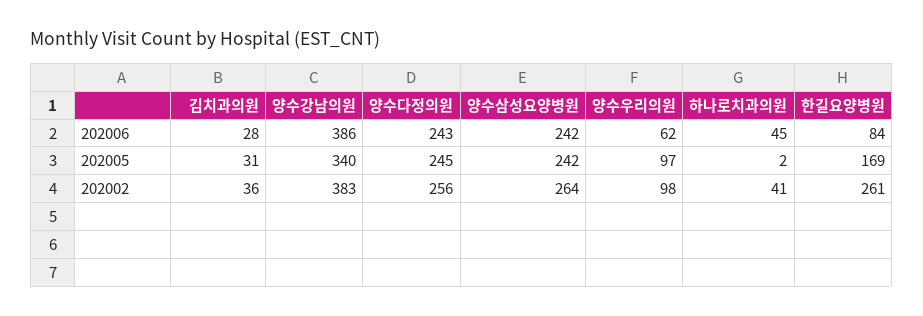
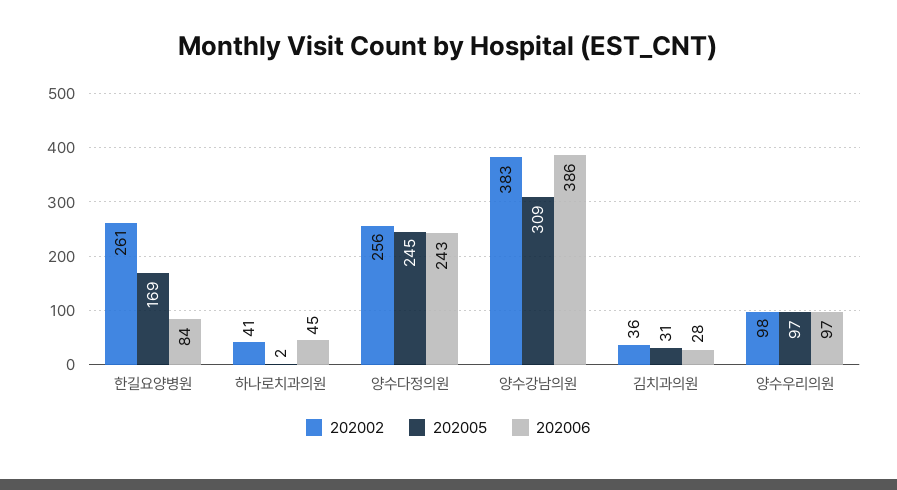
  {
    "202006": {
      "김치과의원": 28,
      "양수강남의원": 386,
      "양수다정의원": 243,
-     "양수삼성요양병원": 242,
-     "양수우리의원": 62,
+     "양수우리의원": 97,
      "하나로치과의원": 45,
      "한길요양병원": 84
    },
    "202005": {
      "김치과의원": 31,
-     "양수강남의원": 340,
+     "양수강남의원": 309,
      "양수다정의원": 245,
-     "양수삼성요양병원": 242,
      "양수우리의원": 97,
      "하나로치과의원": 2,
      "한길요양병원": 169
    },
    "202002": {
      "김치과의원": 36,
      "양수강남의원": 383,
      "양수다정의원": 256,
-     "양수삼성요양병원": 264,
      "양수우리의원": 98,
      "하나로치과의원": 41,
      "한길요양병원": 261
    }
  }

